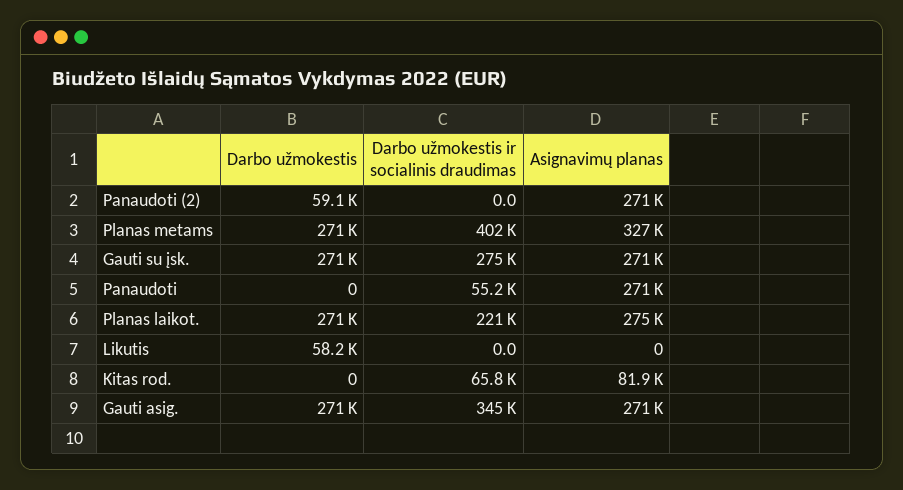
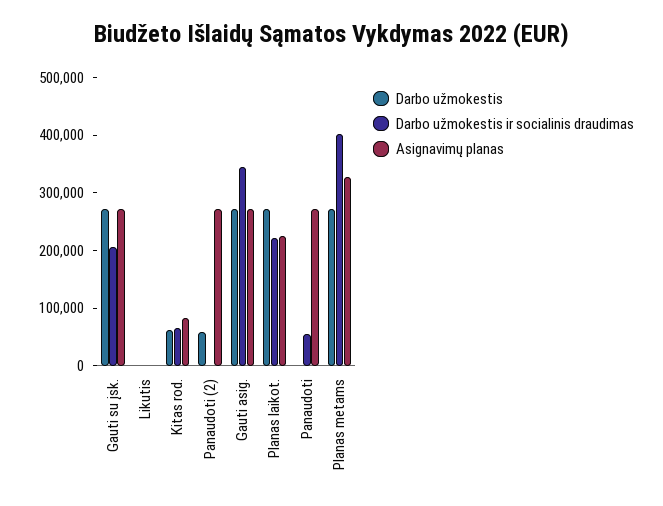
  {
    "Darbo užmokestis": {
      "Panaudoti (2)": 59100,
      "Planas metams": 271000,
      "Gauti su įsk.": 271000,
      "Panaudoti": 0,
      "Planas laikot.": 271000,
-     "Likutis": 58200,
+     "Likutis": 0,
-     "Kitas rod.": 0,
+     "Kitas rod.": 60000,
      "Gauti asig.": 271000
    },
    "Darbo užmokestis ir socialinis draudimas": {
      "Panaudoti (2)": 0,
      "Planas metams": 402000,
-     "Gauti su įsk.": 275000,
+     "Gauti su įsk.": 200000,
      "Panaudoti": 55200,
      "Planas laikot.": 221000,
      "Likutis": 0,
      "Kitas rod.": 65800,
      "Gauti asig.": 345000
    },
    "Asignavimų planas": {
      "Panaudoti (2)": 271000,
      "Planas metams": 327000,
      "Gauti su įsk.": 271000,
      "Panaudoti": 271000,
-     "Planas laikot.": 275000,
+     "Planas laikot.": 220000,
      "Likutis": 0,
      "Kitas rod.": 81900,
      "Gauti asig.": 271000
    }
  }

